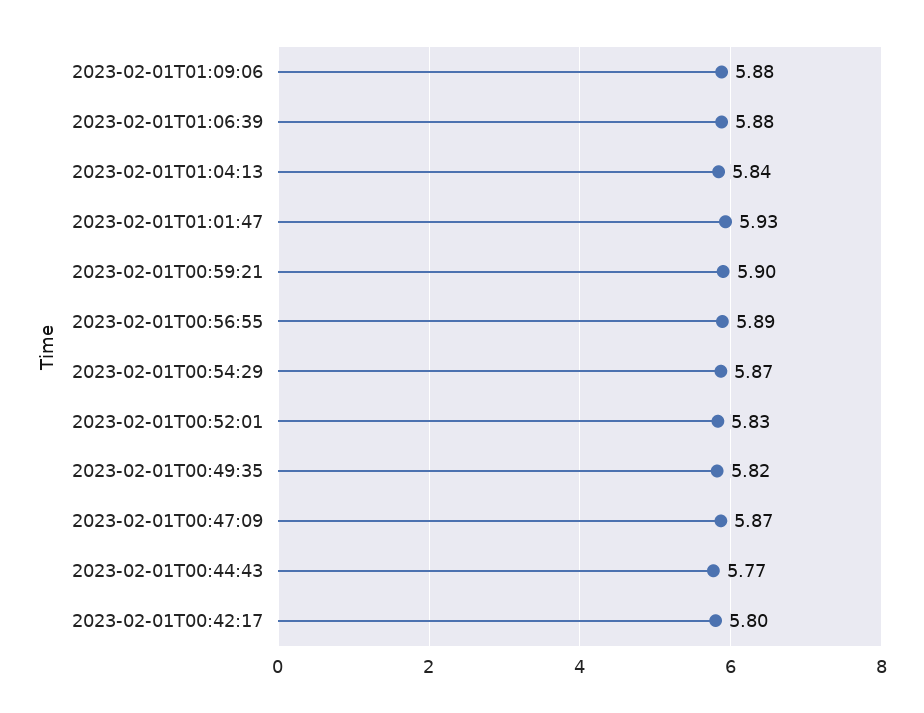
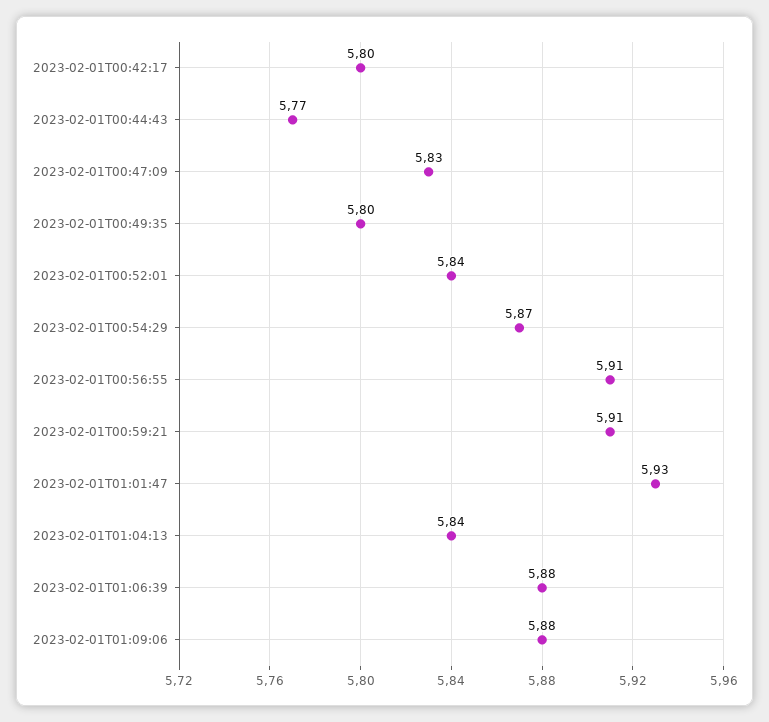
  {
    "2023-02-01T01:09:06": 5.88,
    "2023-02-01T01:06:39": 5.88,
    "2023-02-01T01:04:13": 5.84,
    "2023-02-01T01:01:47": 5.93,
-   "2023-02-01T00:59:21": 5.9,
+   "2023-02-01T00:59:21": 5.91,
-   "2023-02-01T00:56:55": 5.89,
+   "2023-02-01T00:56:55": 5.91,
    "2023-02-01T00:54:29": 5.87,
-   "2023-02-01T00:52:01": 5.83,
+   "2023-02-01T00:52:01": 5.84,
-   "2023-02-01T00:49:35": 5.82,
+   "2023-02-01T00:49:35": 5.8,
-   "2023-02-01T00:47:09": 5.87,
+   "2023-02-01T00:47:09": 5.83,
    "2023-02-01T00:44:43": 5.77,
    "2023-02-01T00:42:17": 5.8
  }

